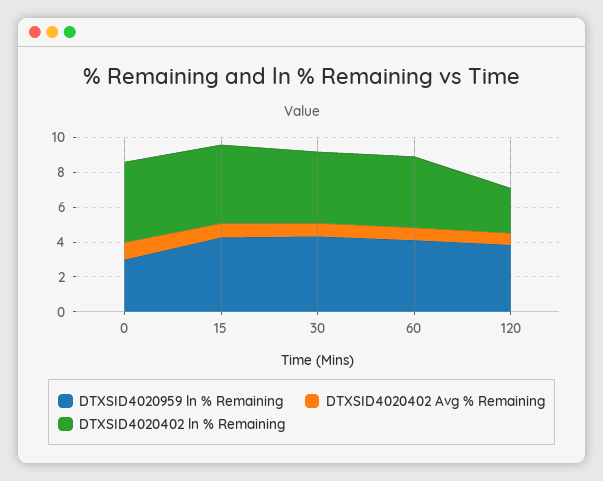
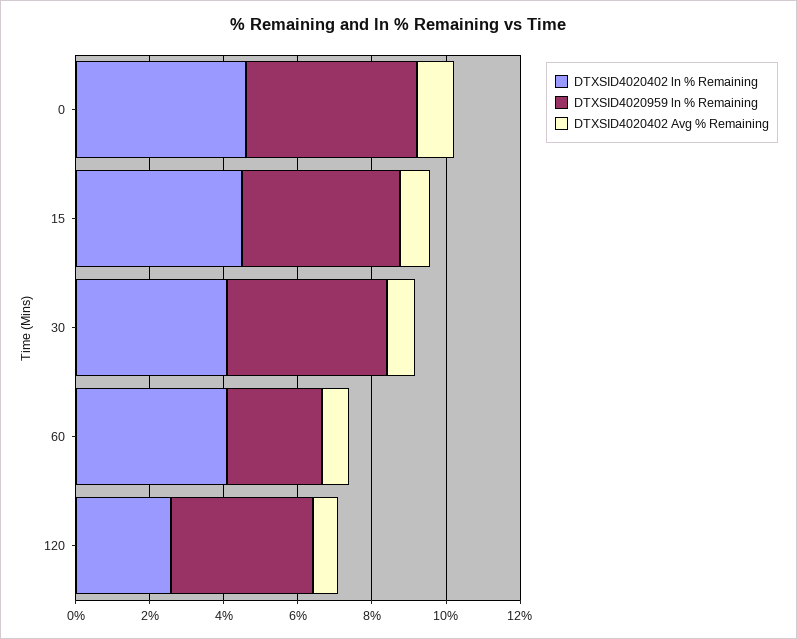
  {
    "DTXSID4020959 ln % Remaining": {
-     "0": 3,
+     "0": 4.5,
      "15": 4.5,
      "30": 4.5,
-     "60": 4,
+     "60": 2.5,
      "120": 4
    },
    "DTXSID4020402 Avg % Remaining": {
      "0": 1,
      "15": 1,
      "30": 1,
      "60": 0.5,
      "120": 0.5
    },
    "DTXSID4020402 ln % Remaining": {
      "0": 4.5,
      "15": 4.5,
      "30": 4,
      "60": 4,
      "120": 2.5
    }
  }

